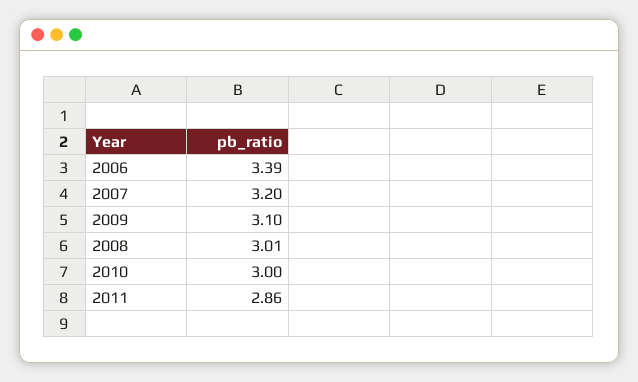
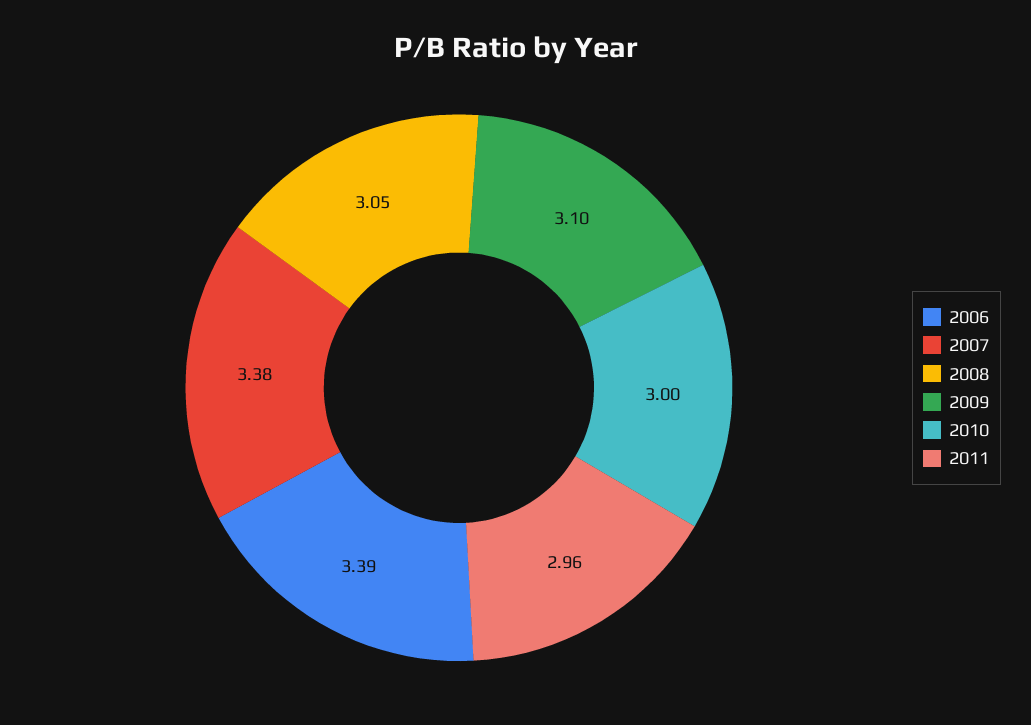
  {
    "2006": 3.39,
-   "2007": 3.2,
+   "2007": 3.38,
    "2009": 3.1,
-   "2008": 3.01,
+   "2008": 3.05,
    "2010": 3,
-   "2011": 2.86
+   "2011": 2.96
  }

